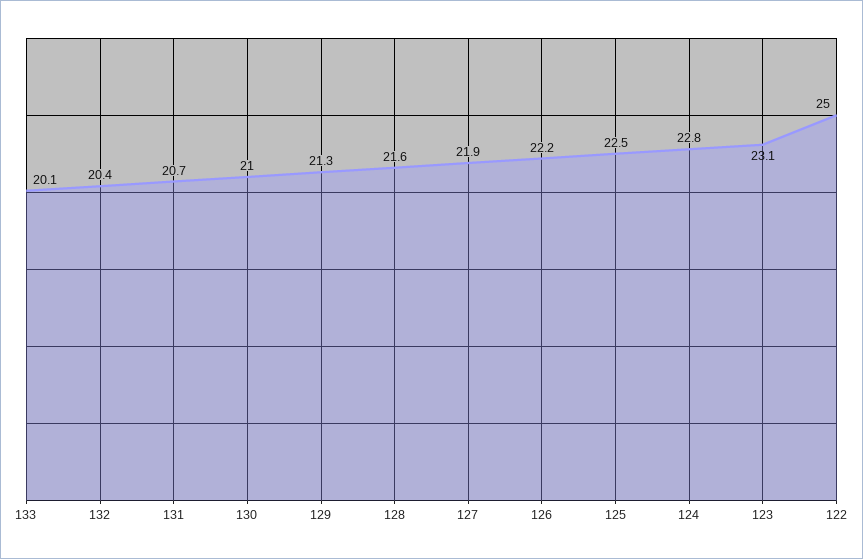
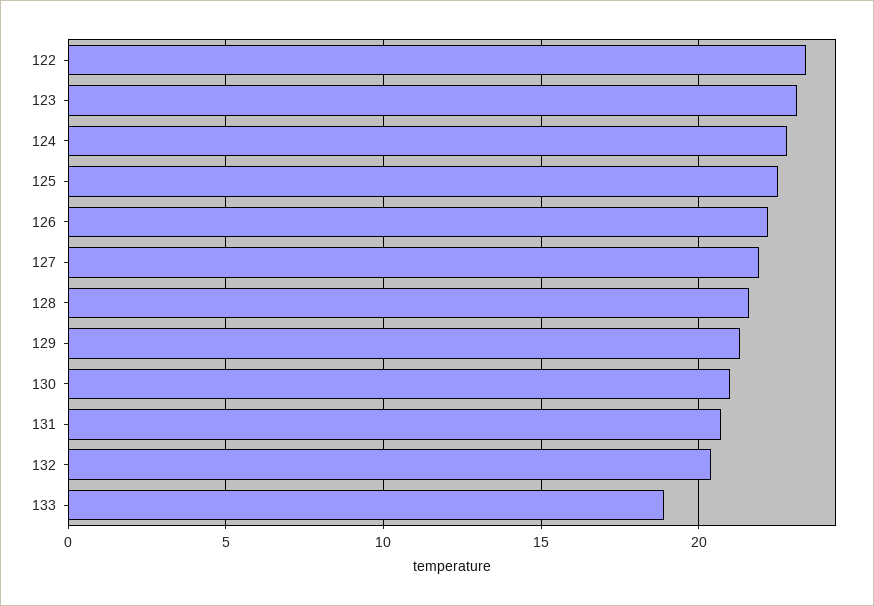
  {
-   "133": 20.1,
+   "133": 19,
    "132": 20.4,
    "131": 20.7,
    "130": 21,
    "129": 21.3,
    "128": 21.6,
    "127": 21.9,
    "126": 22.2,
    "125": 22.5,
    "124": 22.8,
    "123": 23.1,
-   "122": 25
+   "122": 23.5
  }

